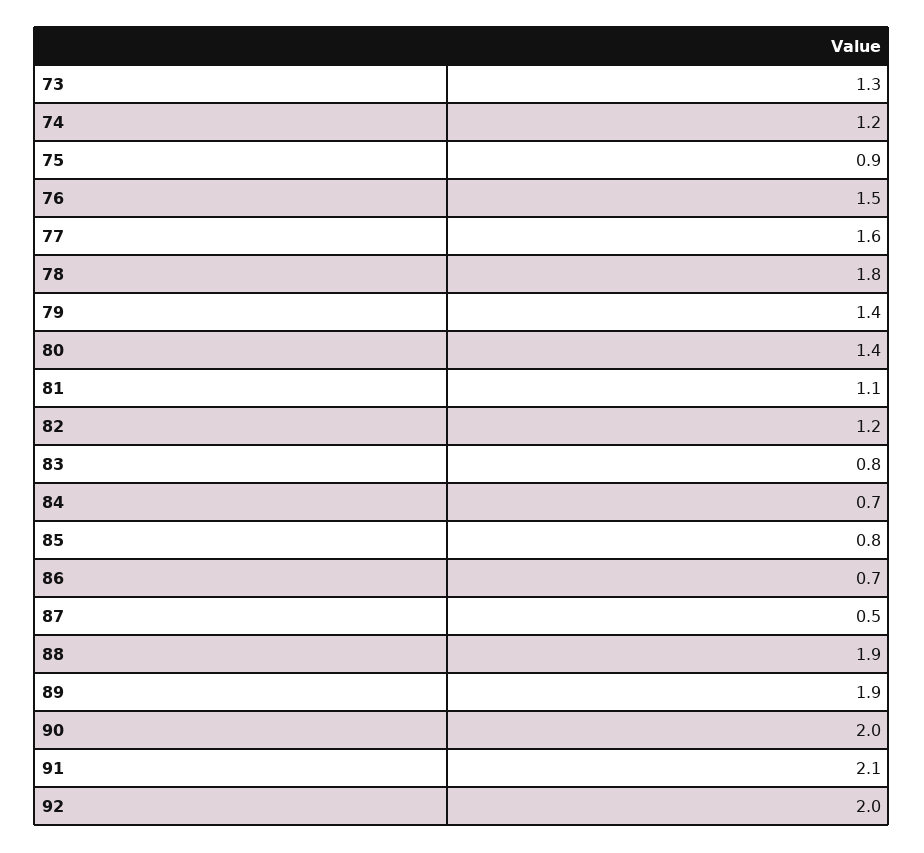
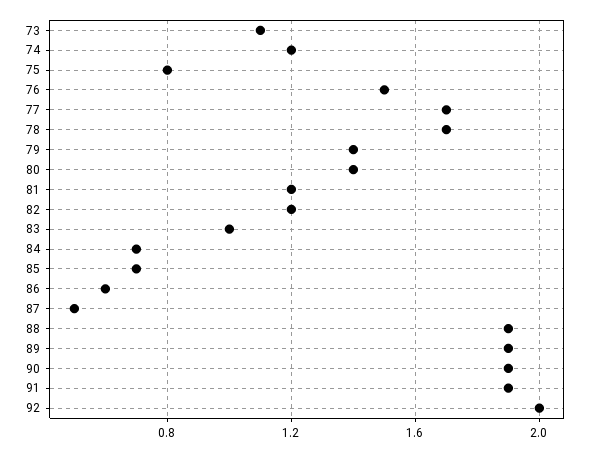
  {
-   "73": 1.3,
+   "73": 1.1,
    "74": 1.2,
-   "75": 0.9,
+   "75": 0.8,
    "76": 1.5,
-   "77": 1.6,
+   "77": 1.7,
-   "78": 1.8,
+   "78": 1.7,
    "79": 1.4,
    "80": 1.4,
-   "81": 1.1,
+   "81": 1.2,
    "82": 1.2,
-   "83": 0.8,
+   "83": 1,
    "84": 0.7,
-   "85": 0.8,
+   "85": 0.7,
-   "86": 0.7,
+   "86": 0.6,
    "87": 0.5,
    "88": 1.9,
    "89": 1.9,
-   "90": 2,
+   "90": 1.9,
-   "91": 2.1,
+   "91": 1.9,
    "92": 2
  }

